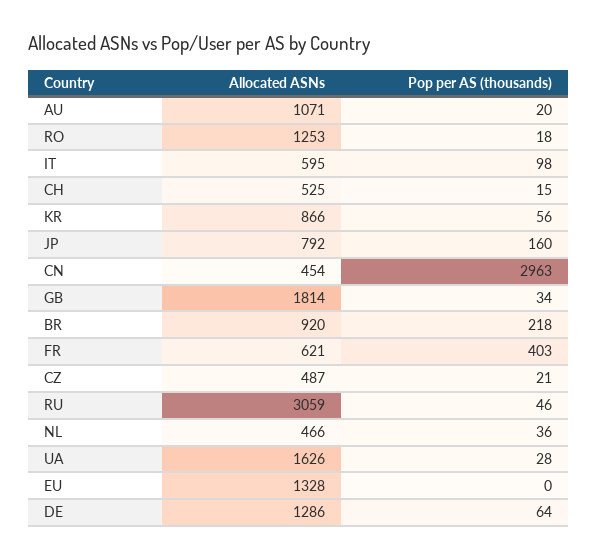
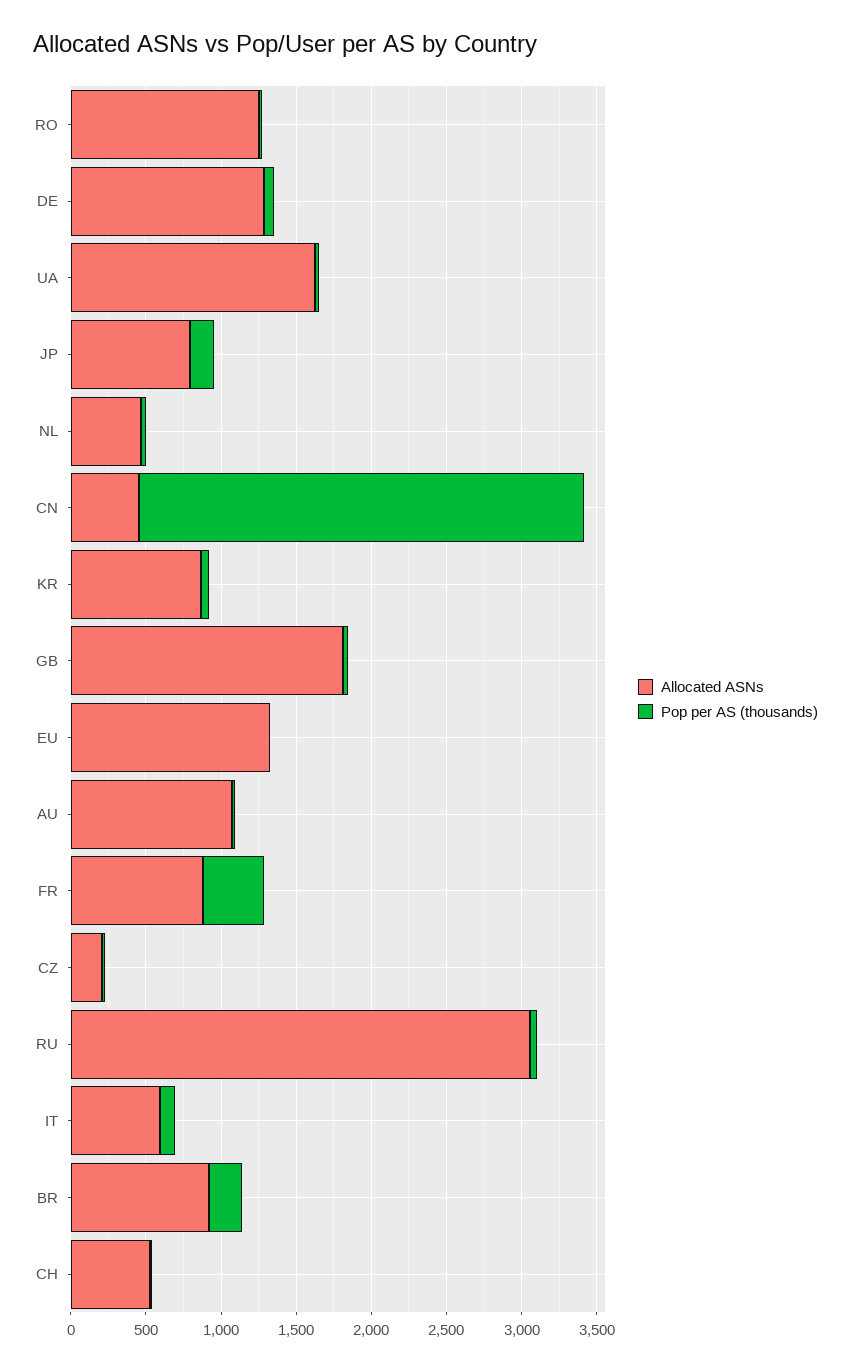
  {
    "Allocated ASNs": {
      "AU": 1071,
      "RO": 1253,
      "IT": 595,
      "CH": 525,
      "KR": 866,
      "JP": 792,
      "CN": 454,
      "GB": 1814,
      "BR": 920,
-     "FR": 621,
+     "FR": 900,
-     "CZ": 487,
+     "CZ": 200,
      "RU": 3059,
      "NL": 466,
      "UA": 1626,
      "EU": 1328,
      "DE": 1286
    },
    "Pop per AS (thousands)": {
      "AU": 20,
      "RO": 18,
      "IT": 98,
      "CH": 15,
      "KR": 56,
      "JP": 160,
      "CN": 2963,
      "GB": 34,
      "BR": 218,
      "FR": 403,
      "CZ": 21,
      "RU": 46,
      "NL": 36,
      "UA": 28,
      "EU": 0,
      "DE": 64
    }
  }

